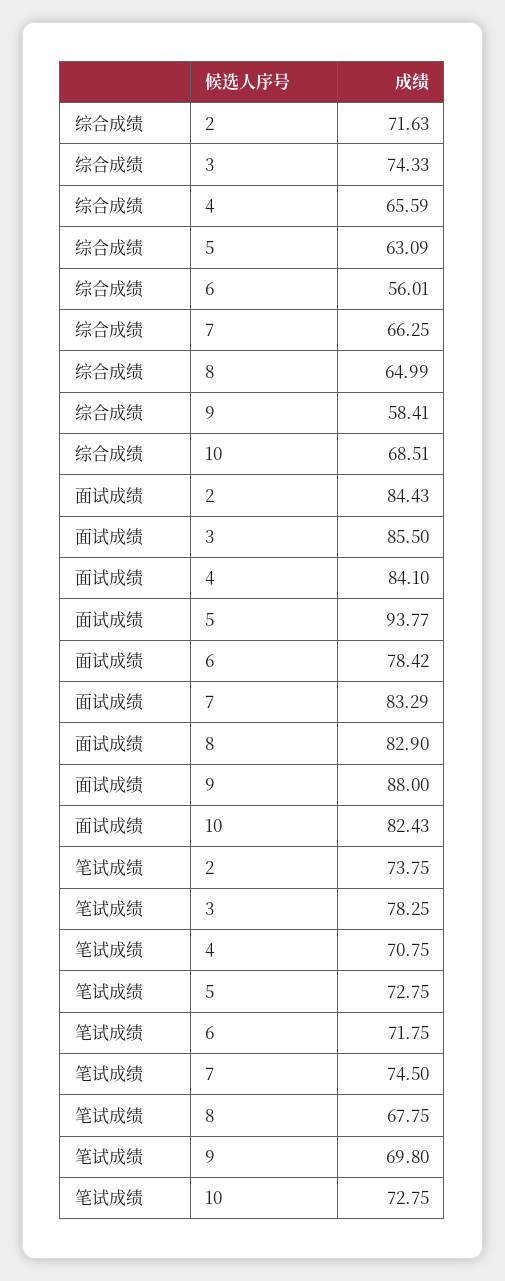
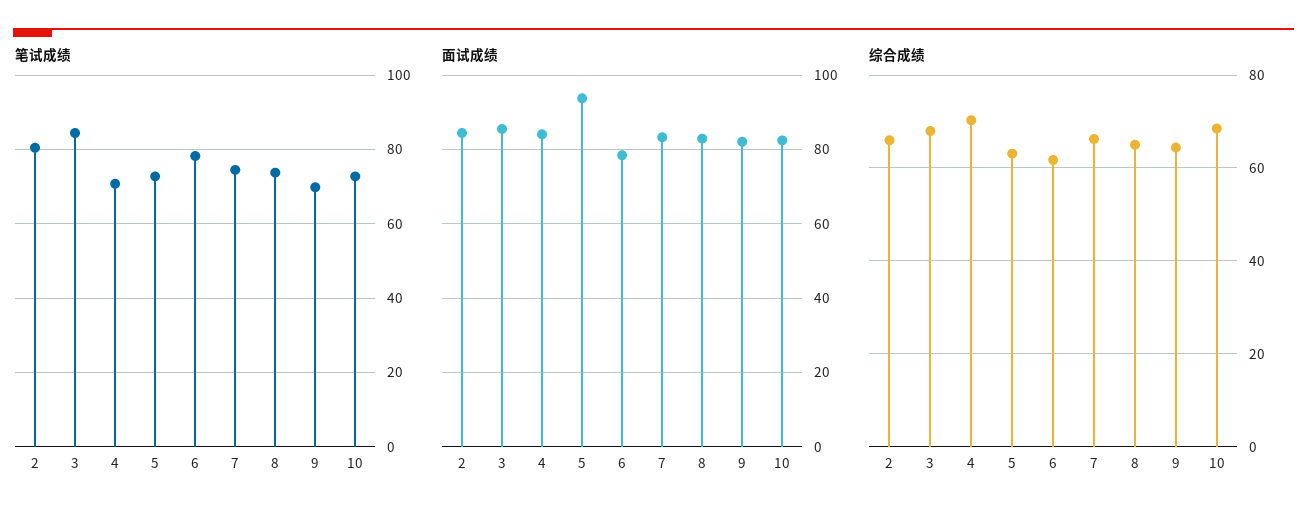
  {
    "综合成绩": {
-     "2": 71.63,
+     "2": 66,
-     "3": 74.33,
+     "3": 68,
-     "4": 65.59,
+     "4": 70,
      "5": 63.09,
-     "6": 56.01,
+     "6": 62,
      "7": 66.25,
      "8": 64.99,
-     "9": 58.41,
+     "9": 64,
      "10": 68.51
    },
    "面试成绩": {
      "2": 84.43,
      "3": 85.5,
      "4": 84.1,
      "5": 93.77,
      "6": 78.42,
      "7": 83.29,
      "8": 82.9,
-     "9": 88,
+     "9": 82,
      "10": 82.43
    },
    "笔试成绩": {
-     "2": 73.75,
+     "2": 80,
-     "3": 78.25,
+     "3": 84,
      "4": 70.75,
      "5": 72.75,
-     "6": 71.75,
+     "6": 78,
      "7": 74.5,
-     "8": 67.75,
+     "8": 74,
      "9": 69.8,
      "10": 72.75
    }
  }

